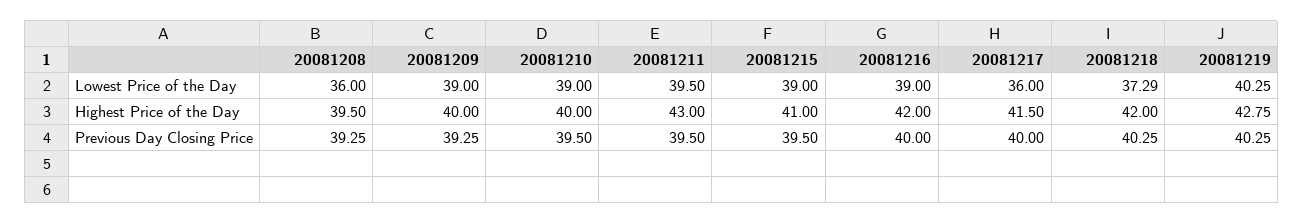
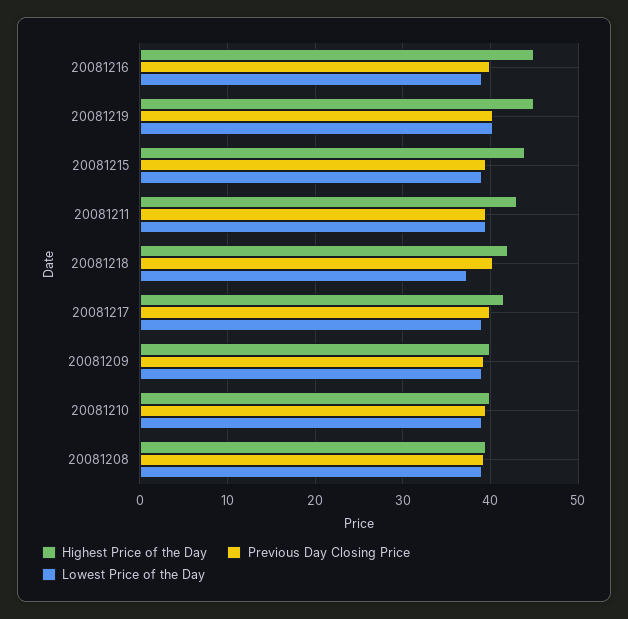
  {
    "Lowest Price of the Day": {
-     "20081208": 36,
+     "20081208": 39,
      "20081209": 39,
      "20081210": 39,
      "20081211": 39.5,
      "20081215": 39,
      "20081216": 39,
-     "20081217": 36,
+     "20081217": 39,
      "20081218": 37.29,
      "20081219": 40.25
    },
    "Highest Price of the Day": {
      "20081208": 39.5,
      "20081209": 40,
      "20081210": 40,
      "20081211": 43,
-     "20081215": 41,
+     "20081215": 44,
-     "20081216": 42,
+     "20081216": 45,
      "20081217": 41.5,
      "20081218": 42,
-     "20081219": 42.75
+     "20081219": 45
    },
    "Previous Day Closing Price": {
      "20081208": 39.25,
      "20081209": 39.25,
      "20081210": 39.5,
      "20081211": 39.5,
      "20081215": 39.5,
      "20081216": 40,
      "20081217": 40,
      "20081218": 40.25,
      "20081219": 40.25
    }
  }

